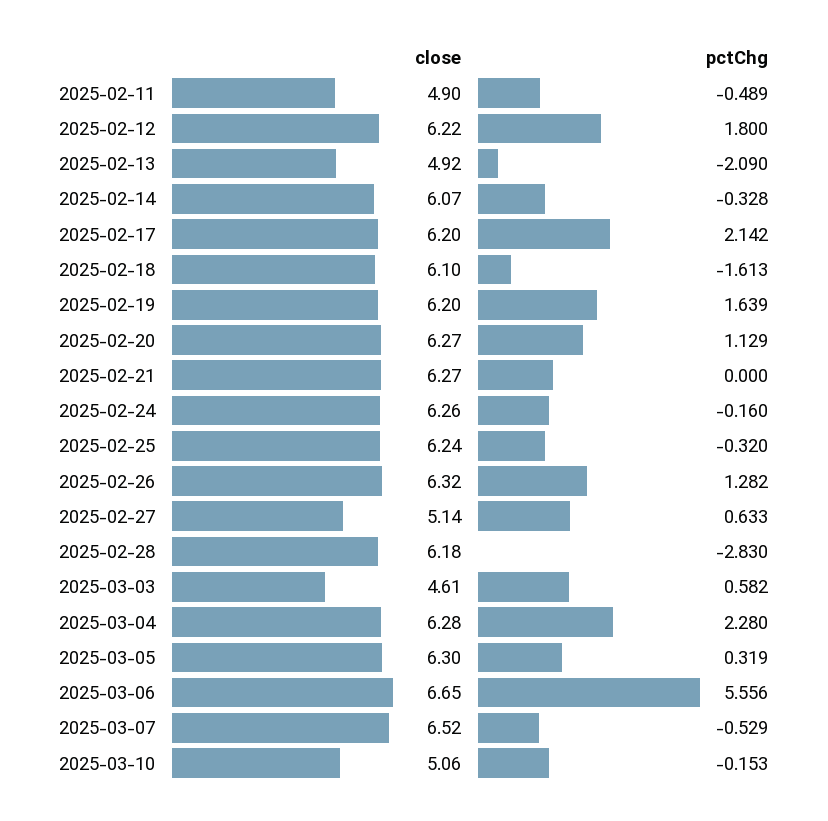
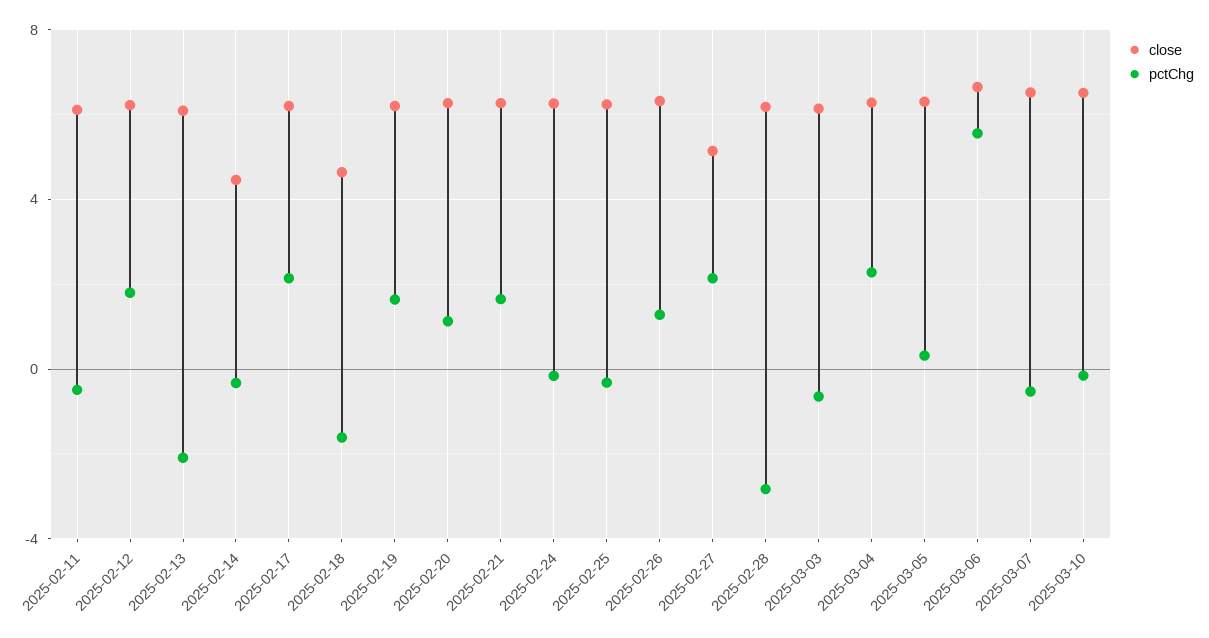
  {
    "close": {
-     "2025-02-11": 4.9,
+     "2025-02-11": 6,
      "2025-02-12": 6.22,
-     "2025-02-13": 4.92,
+     "2025-02-13": 6,
-     "2025-02-14": 6.07,
+     "2025-02-14": 4.5,
      "2025-02-17": 6.2,
-     "2025-02-18": 6.1,
+     "2025-02-18": 4.5,
      "2025-02-19": 6.2,
      "2025-02-20": 6.27,
      "2025-02-21": 6.27,
      "2025-02-24": 6.26,
      "2025-02-25": 6.24,
      "2025-02-26": 6.32,
      "2025-02-27": 5.14,
      "2025-02-28": 6.18,
-     "2025-03-03": 4.61,
+     "2025-03-03": 6,
      "2025-03-04": 6.28,
      "2025-03-05": 6.3,
      "2025-03-06": 6.65,
      "2025-03-07": 6.52,
-     "2025-03-10": 5.06
+     "2025-03-10": 6.5
    },
    "pctChg": {
      "2025-02-11": -0.489,
      "2025-02-12": 1.8,
      "2025-02-13": -2.09,
      "2025-02-14": -0.328,
      "2025-02-17": 2.142,
      "2025-02-18": -1.613,
      "2025-02-19": 1.639,
      "2025-02-20": 1.129,
-     "2025-02-21": 0,
+     "2025-02-21": 1.5,
      "2025-02-24": -0.16,
      "2025-02-25": -0.32,
      "2025-02-26": 1.282,
-     "2025-02-27": 0.633,
+     "2025-02-27": 2,
      "2025-02-28": -2.83,
-     "2025-03-03": 0.582,
+     "2025-03-03": -0.5,
      "2025-03-04": 2.28,
      "2025-03-05": 0.319,
      "2025-03-06": 5.556,
      "2025-03-07": -0.529,
      "2025-03-10": -0.153
    }
  }

